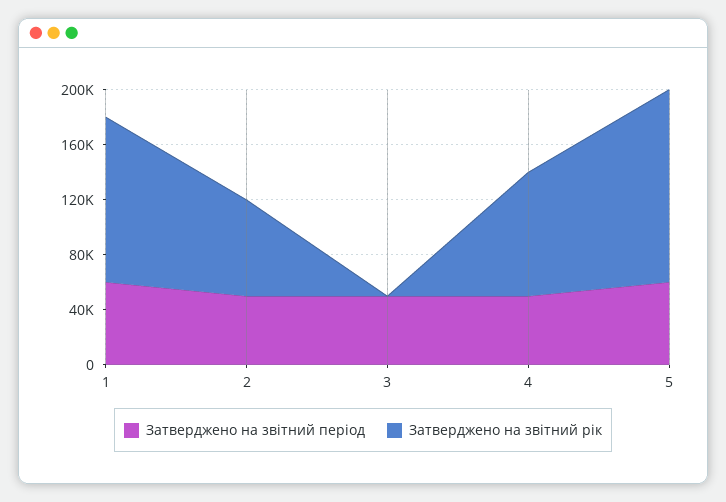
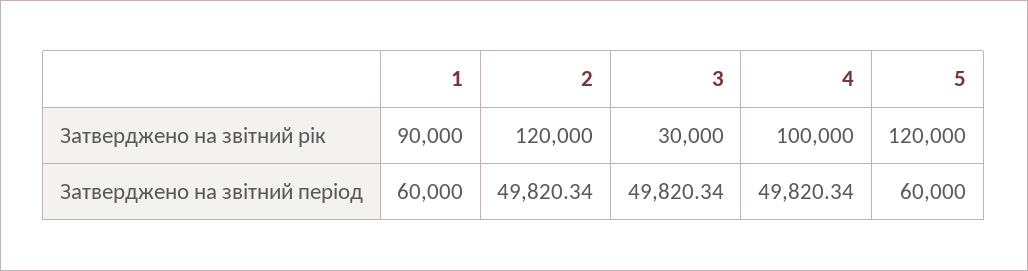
  {
    "Затверджено на звітний період": {
      "1": 60000,
      "2": 49820.34,
      "3": 49820.34,
      "4": 49820.34,
      "5": 60000
    },
    "Затверджено на звітний рік": {
-     "1": 120000,
+     "1": 90000,
-     "2": 70000,
+     "2": 120000,
-     "3": 0,
+     "3": 30000,
-     "4": 90000,
+     "4": 100000,
-     "5": 140000
+     "5": 120000
    }
  }

